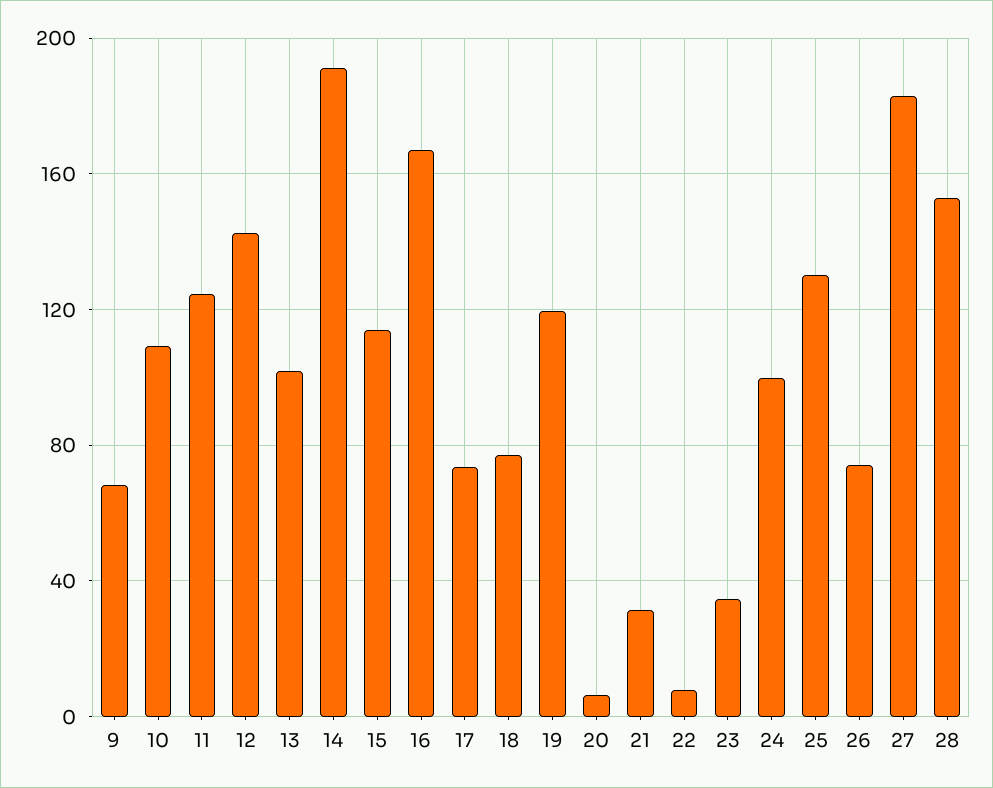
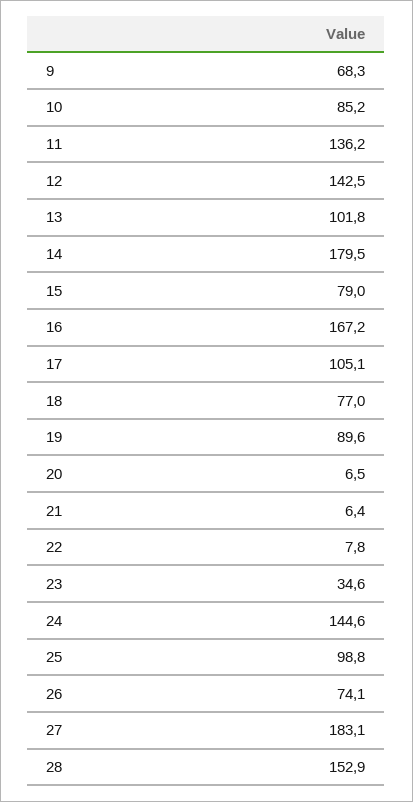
  {
    "9": 68.3,
-   "10": 110,
+   "10": 85.2,
-   "11": 125,
+   "11": 136.2,
    "12": 142.5,
    "13": 101.8,
-   "14": 190,
+   "14": 179.5,
-   "15": 115,
+   "15": 79,
    "16": 167.2,
-   "17": 75,
+   "17": 105.1,
    "18": 77,
-   "19": 120,
+   "19": 89.6,
    "20": 6.5,
-   "21": 30,
+   "21": 6.4,
    "22": 7.8,
    "23": 34.6,
-   "24": 100,
+   "24": 144.6,
-   "25": 130,
+   "25": 98.8,
    "26": 74.1,
    "27": 183.1,
    "28": 152.9
  }

